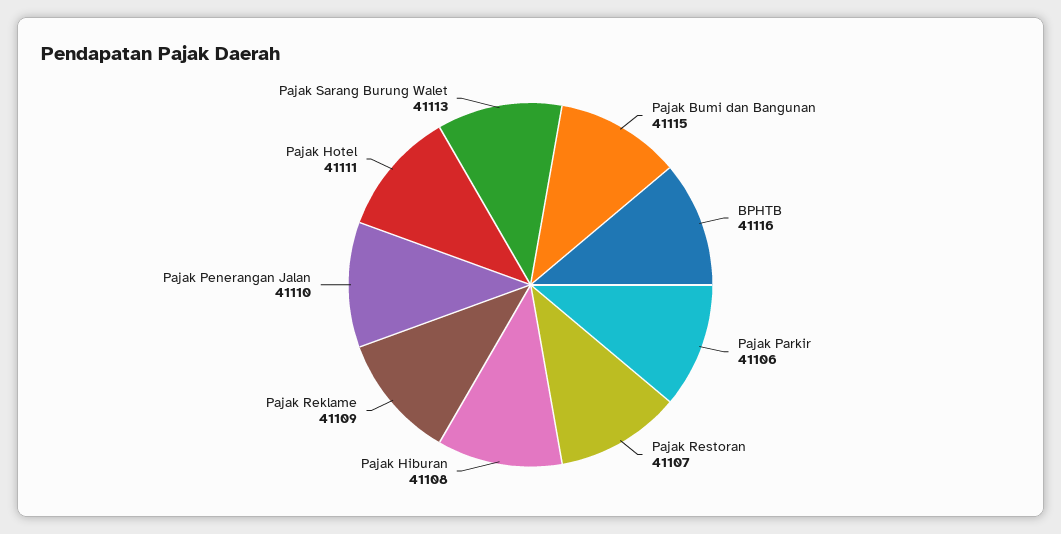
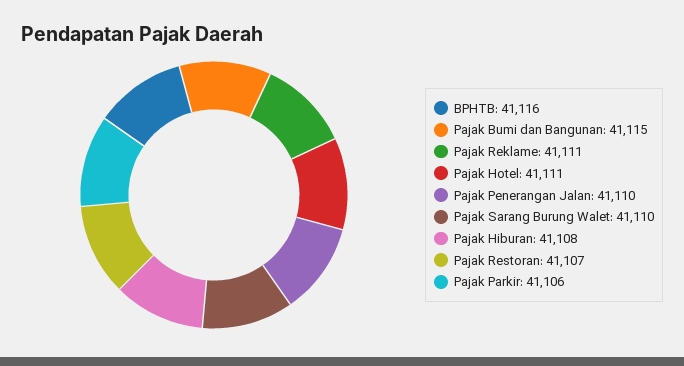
  {
    "Pajak Bumi dan Bangunan": 41115,
    "BPHTB": 41116,
    "Pajak Parkir": 41106,
    "Pajak Restoran": 41107,
    "Pajak Hiburan": 41108,
-   "Pajak Reklame": 41109,
+   "Pajak Reklame": 41111,
    "Pajak Penerangan Jalan": 41110,
    "Pajak Hotel": 41111,
-   "Pajak Sarang Burung Walet": 41113
+   "Pajak Sarang Burung Walet": 41110
  }

